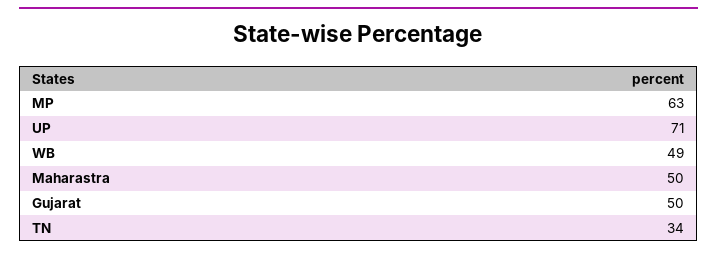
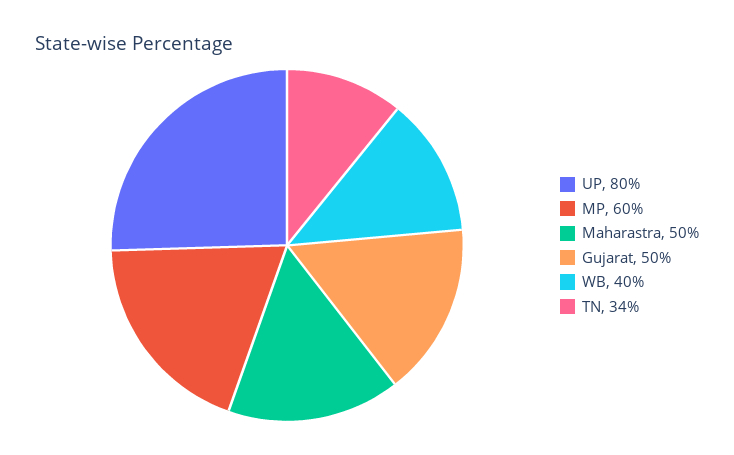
  {
-   "MP": 63,
+   "MP": 60,
-   "UP": 71,
+   "UP": 80,
-   "WB": 49,
+   "WB": 40,
    "Maharastra": 50,
    "Gujarat": 50,
    "TN": 34
  }

